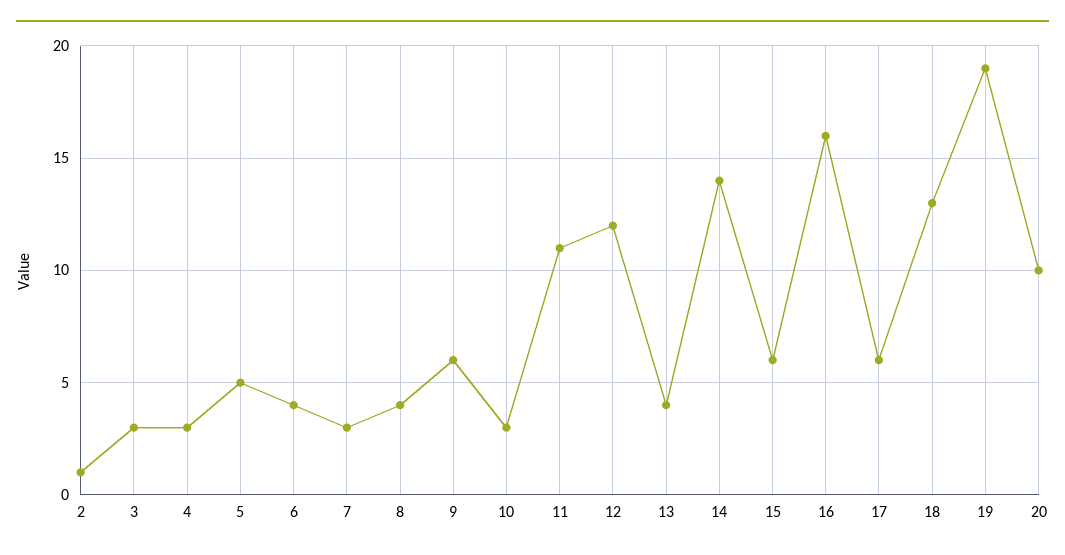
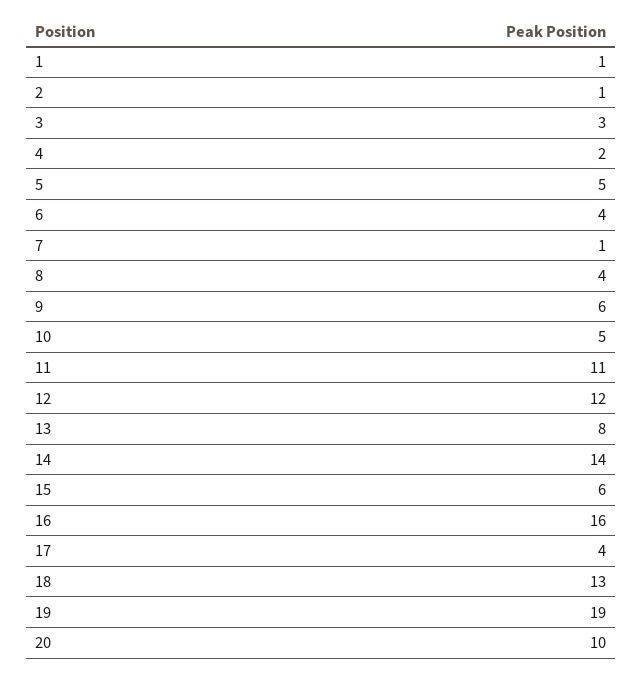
  {
    "2": 1,
    "3": 3,
-   "4": 3,
+   "4": 2,
    "5": 5,
    "6": 4,
-   "7": 3,
+   "7": 1,
    "8": 4,
    "9": 6,
-   "10": 3,
+   "10": 5,
    "11": 11,
    "12": 12,
-   "13": 4,
+   "13": 8,
    "14": 14,
    "15": 6,
    "16": 16,
-   "17": 6,
+   "17": 4,
    "18": 13,
    "19": 19,
-   "20": 10
+   "20": 10,
+   "1": 1
  }

